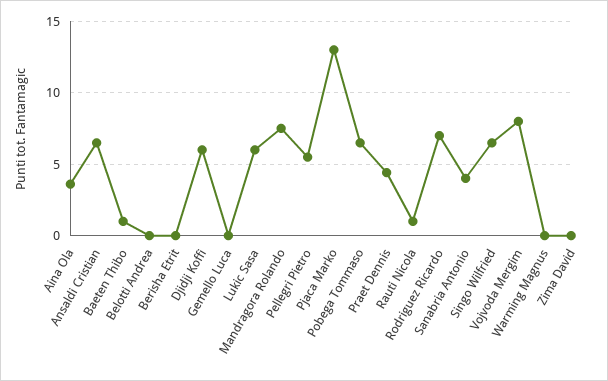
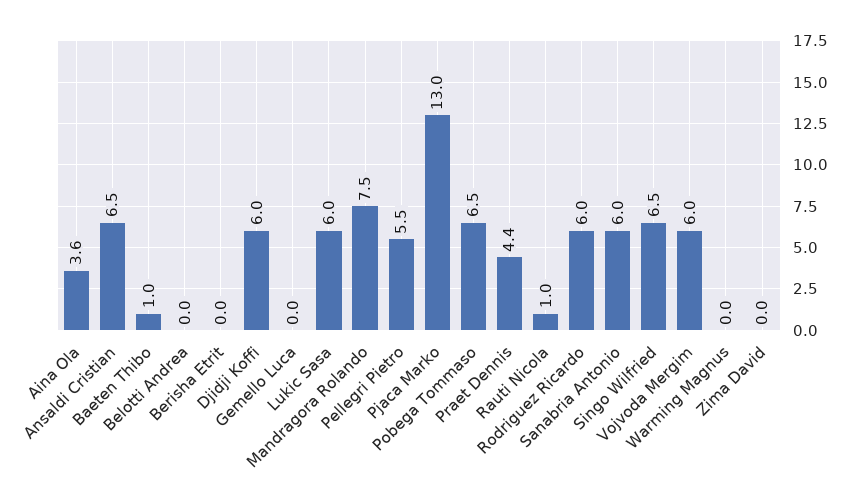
  {
    "Aina Ola": 3.6,
    "Ansaldi Cristian": 6.5,
    "Baeten Thibo": 1,
    "Belotti Andrea": 0,
    "Berisha Etrit": 0,
    "Djidji Koffi": 6,
    "Gemello Luca": 0,
    "Lukic Sasa": 6,
    "Mandragora Rolando": 7.5,
    "Pellegri Pietro": 5.5,
    "Pjaca Marko": 13,
    "Pobega Tommaso": 6.5,
    "Praet Dennis": 4.4,
    "Rauti Nicola": 1,
-   "Rodriguez Ricardo": 7,
+   "Rodriguez Ricardo": 6,
-   "Sanabria Antonio": 4,
+   "Sanabria Antonio": 6,
    "Singo Wilfried": 6.5,
-   "Vojvoda Mergim": 8,
+   "Vojvoda Mergim": 6,
    "Warming Magnus": 0,
    "Zima David": 0
  }

